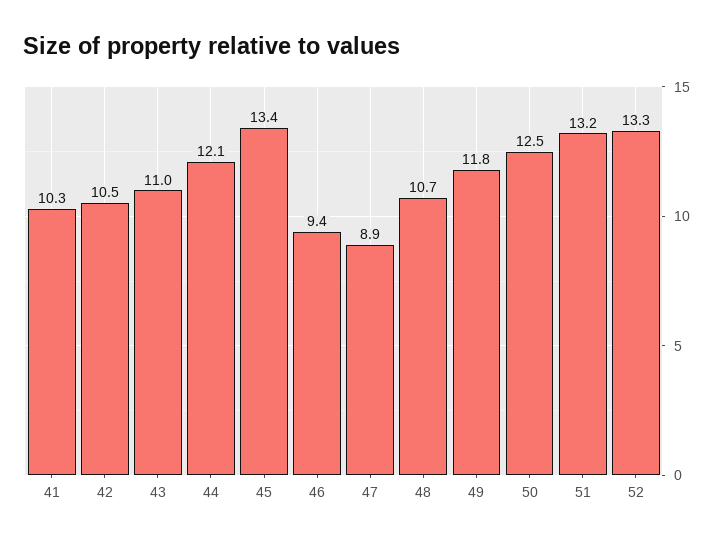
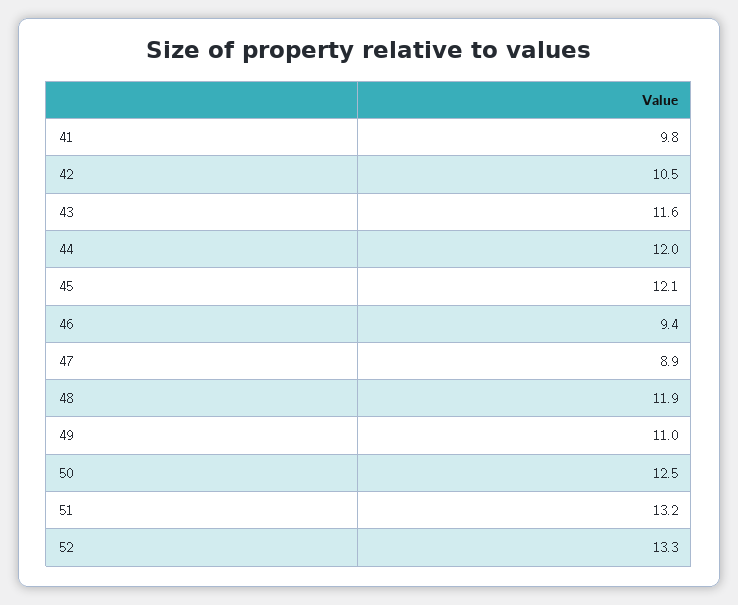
  {
-   "41": 10.3,
+   "41": 9.8,
    "42": 10.5,
-   "43": 11,
+   "43": 11.6,
-   "44": 12.1,
+   "44": 12,
-   "45": 13.4,
+   "45": 12.1,
    "46": 9.4,
    "47": 8.9,
-   "48": 10.7,
+   "48": 11.9,
-   "49": 11.8,
+   "49": 11,
    "50": 12.5,
    "51": 13.2,
    "52": 13.3
  }

